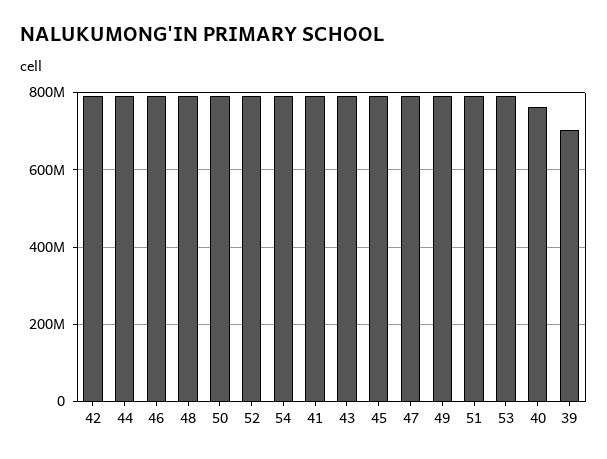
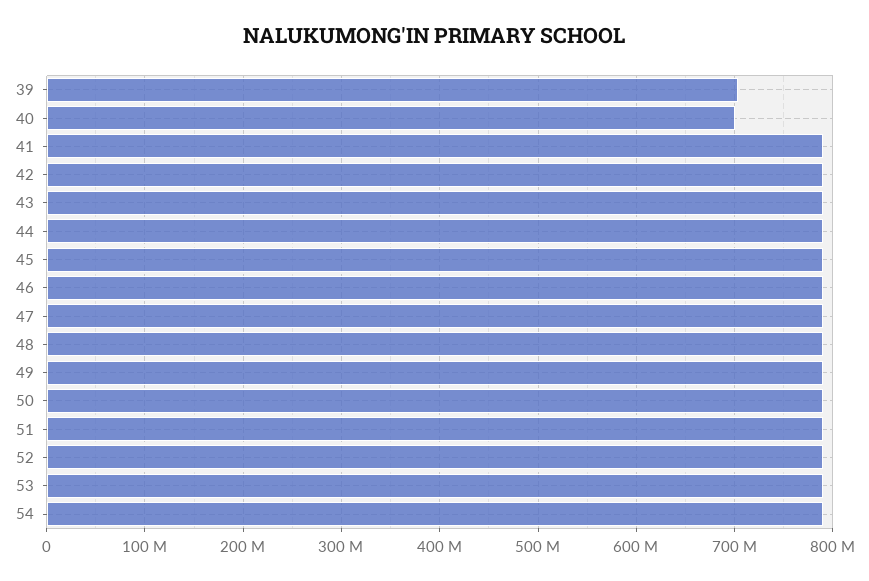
  {
    "42": 790000000,
    "44": 790000000,
    "46": 790000000,
    "48": 790000000,
    "50": 790000000,
    "52": 790000000,
    "54": 790000000,
    "41": 790000000,
    "43": 790000000,
    "45": 790000000,
    "47": 790000000,
    "49": 790000000,
    "51": 790000000,
    "53": 790000000,
-   "40": 760000000,
+   "40": 700000000,
    "39": 700000000
  }

